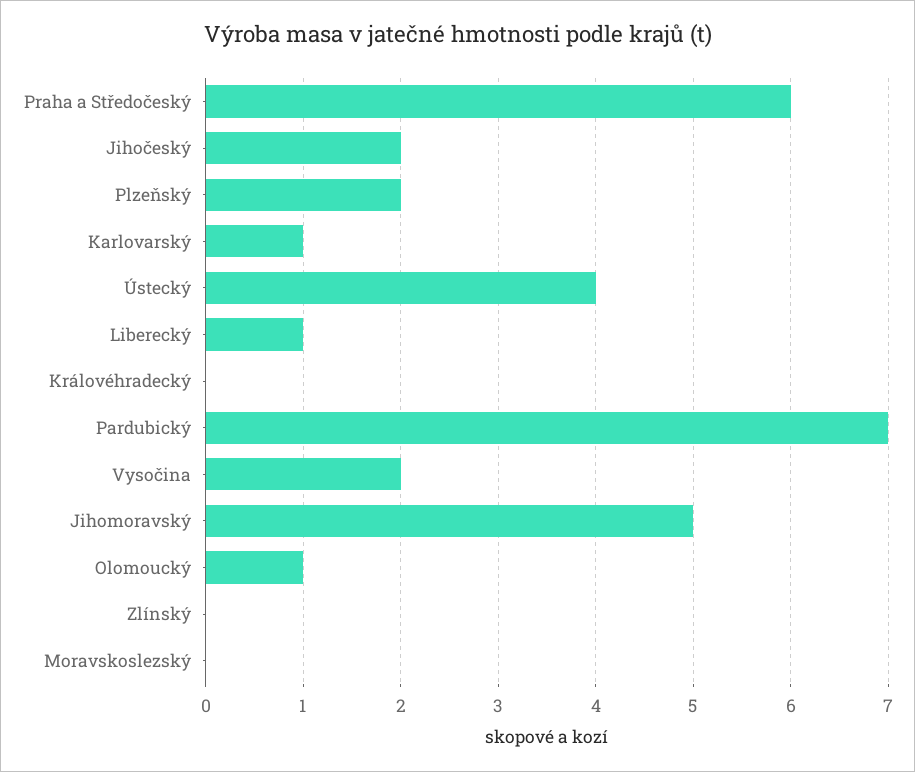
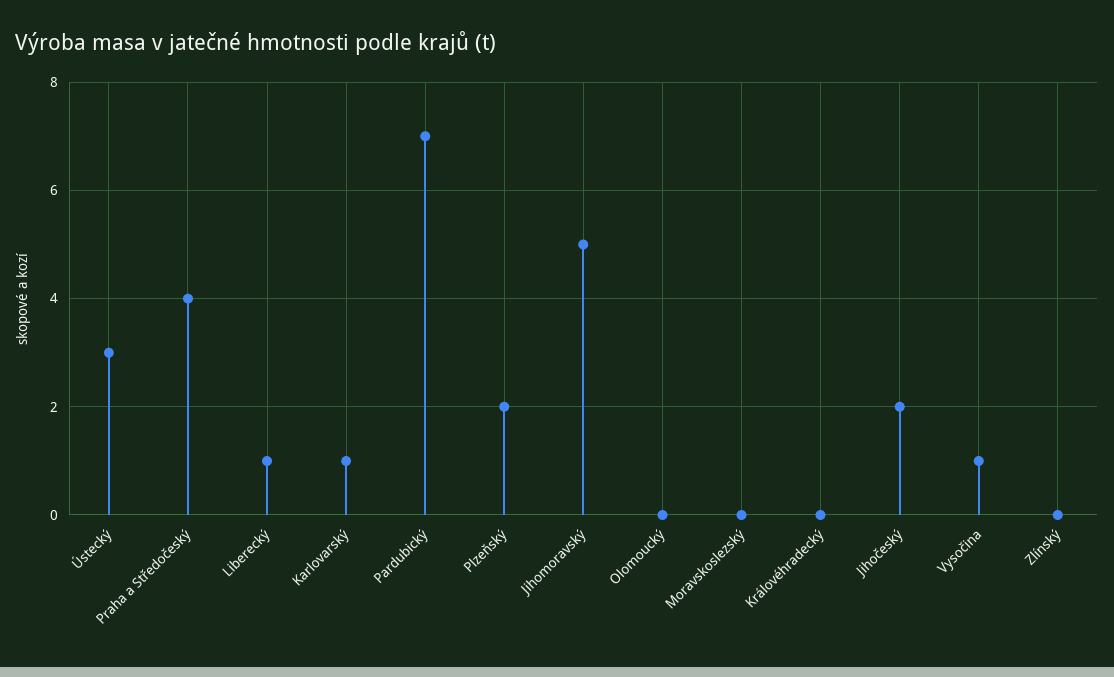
  {
-   "Praha a Středočeský": 6,
+   "Praha a Středočeský": 4,
    "Jihočeský": 2,
    "Plzeňský": 2,
    "Karlovarský": 1,
-   "Ústecký": 4,
+   "Ústecký": 3,
    "Liberecký": 1,
    "Královéhradecký": 0,
    "Pardubický": 7,
-   "Vysočina": 2,
+   "Vysočina": 1,
    "Jihomoravský": 5,
-   "Olomoucký": 1,
+   "Olomoucký": 0,
    "Zlínský": 0,
    "Moravskoslezský": 0
  }

